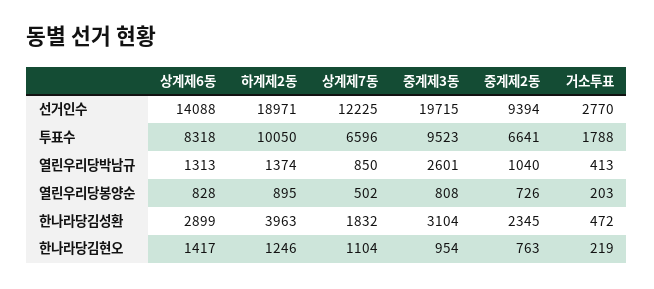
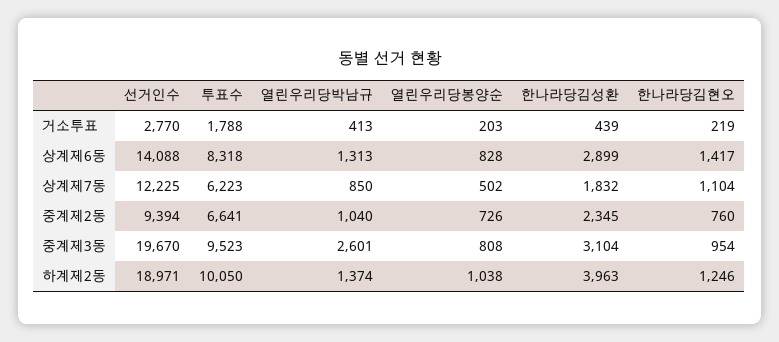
  {
    "상계제6동": {
      "선거인수": 14088,
      "투표수": 8318,
      "열린우리당박남규": 1313,
      "열린우리당봉양순": 828,
      "한나라당김성환": 2899,
      "한나라당김현오": 1417
    },
    "하계제2동": {
      "선거인수": 18971,
      "투표수": 10050,
      "열린우리당박남규": 1374,
-     "열린우리당봉양순": 895,
+     "열린우리당봉양순": 1038,
      "한나라당김성환": 3963,
      "한나라당김현오": 1246
    },
    "상계제7동": {
      "선거인수": 12225,
-     "투표수": 6596,
+     "투표수": 6223,
      "열린우리당박남규": 850,
      "열린우리당봉양순": 502,
      "한나라당김성환": 1832,
      "한나라당김현오": 1104
    },
    "중계제3동": {
-     "선거인수": 19715,
+     "선거인수": 19670,
      "투표수": 9523,
      "열린우리당박남규": 2601,
      "열린우리당봉양순": 808,
      "한나라당김성환": 3104,
      "한나라당김현오": 954
    },
    "중계제2동": {
      "선거인수": 9394,
      "투표수": 6641,
      "열린우리당박남규": 1040,
      "열린우리당봉양순": 726,
      "한나라당김성환": 2345,
-     "한나라당김현오": 763
+     "한나라당김현오": 760
    },
    "거소투표": {
      "선거인수": 2770,
      "투표수": 1788,
      "열린우리당박남규": 413,
      "열린우리당봉양순": 203,
-     "한나라당김성환": 472,
+     "한나라당김성환": 439,
      "한나라당김현오": 219
    }
  }

